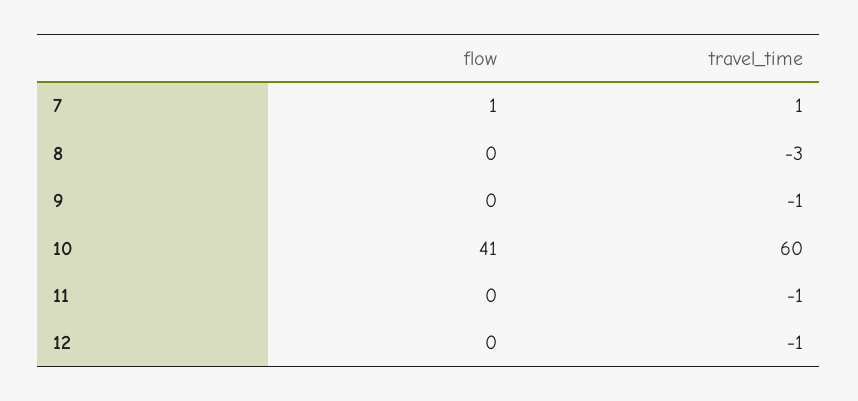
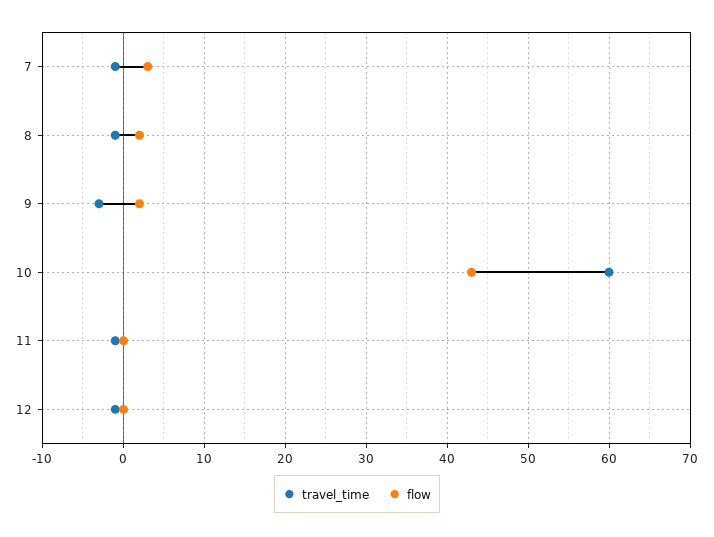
  {
    "flow": {
-     "7": 1,
+     "7": 3,
-     "8": 0,
+     "8": 2,
-     "9": 0,
+     "9": 2,
-     "10": 41,
+     "10": 43,
      "11": 0,
      "12": 0
    },
    "travel_time": {
-     "7": 1,
+     "7": -1,
-     "8": -3,
+     "8": -1,
-     "9": -1,
+     "9": -3,
      "10": 60,
      "11": -1,
      "12": -1
    }
  }

